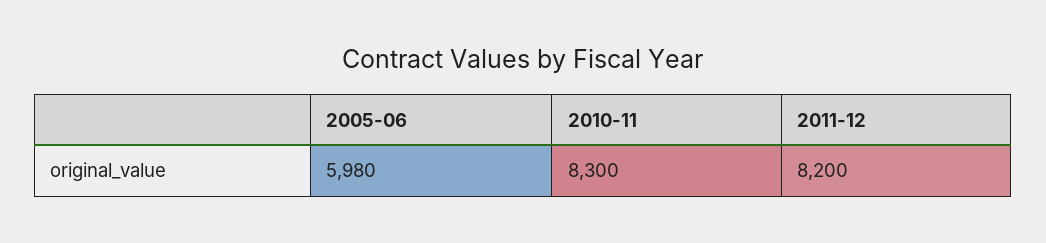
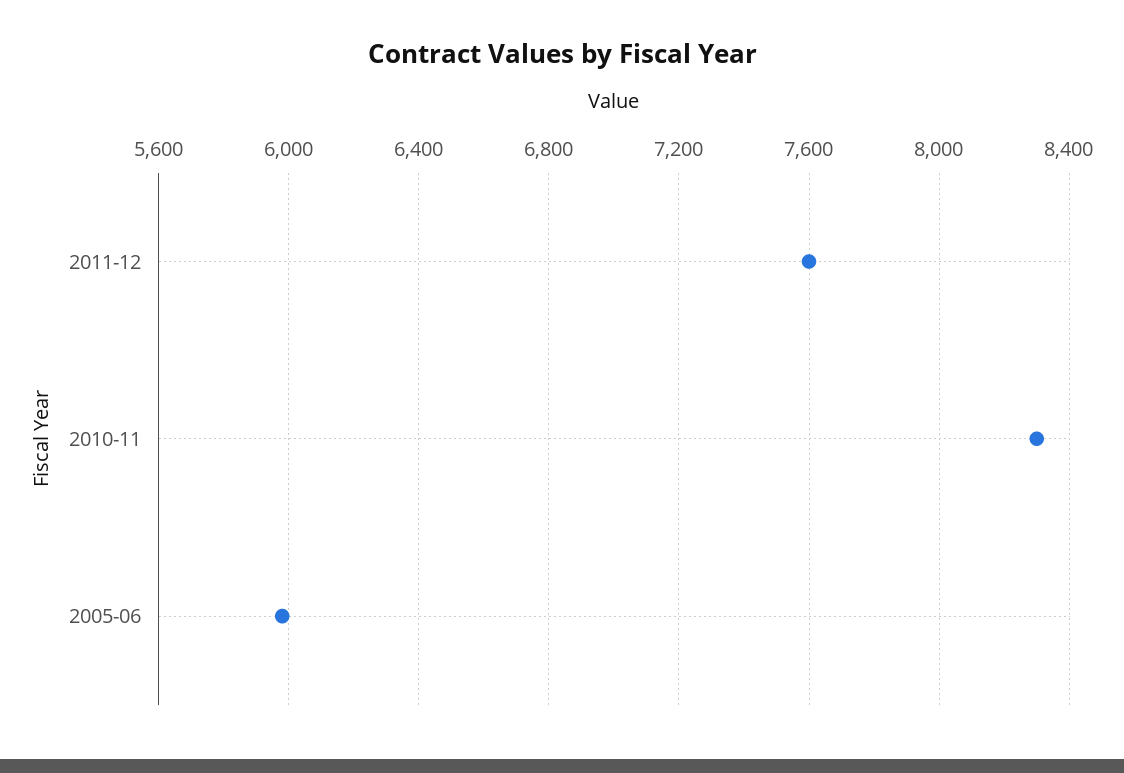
  {
    "2005-06": 5980,
    "2010-11": 8300,
-   "2011-12": 8200
+   "2011-12": 7600
  }

